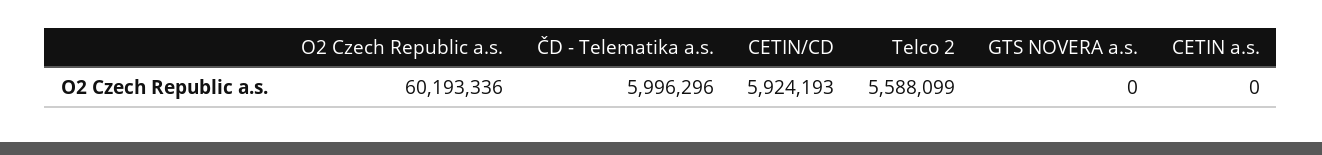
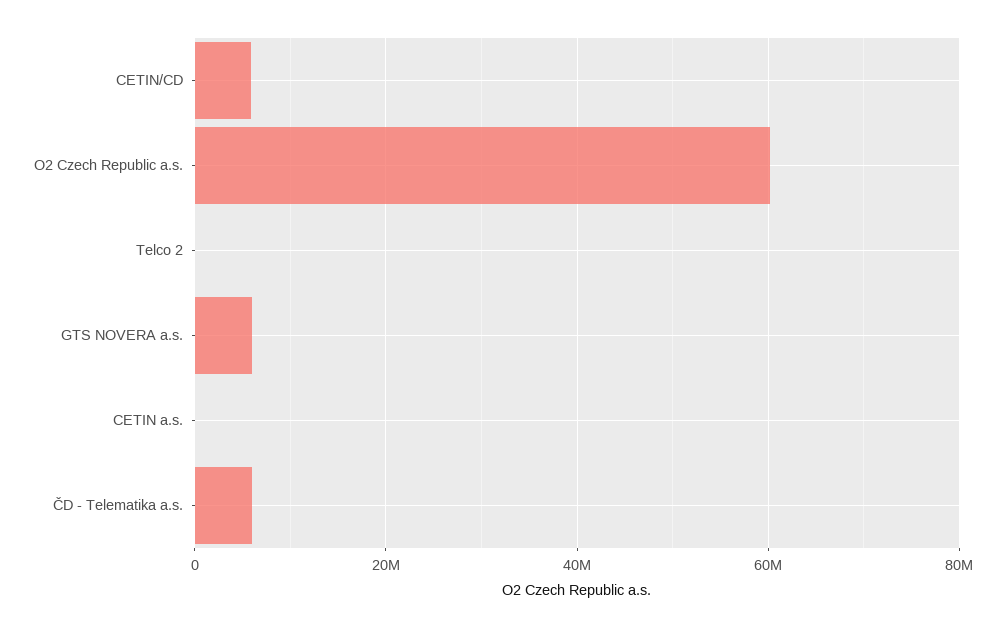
  {
    "O2 Czech Republic a.s.": 60193336,
    "ČD - Telematika a.s.": 5996296,
    "CETIN/CD": 5924193,
-   "Telco 2": 5588099,
+   "Telco 2": 0,
-   "GTS NOVERA a.s.": 0,
+   "GTS NOVERA a.s.": 6000000,
    "CETIN a.s.": 0
  }

